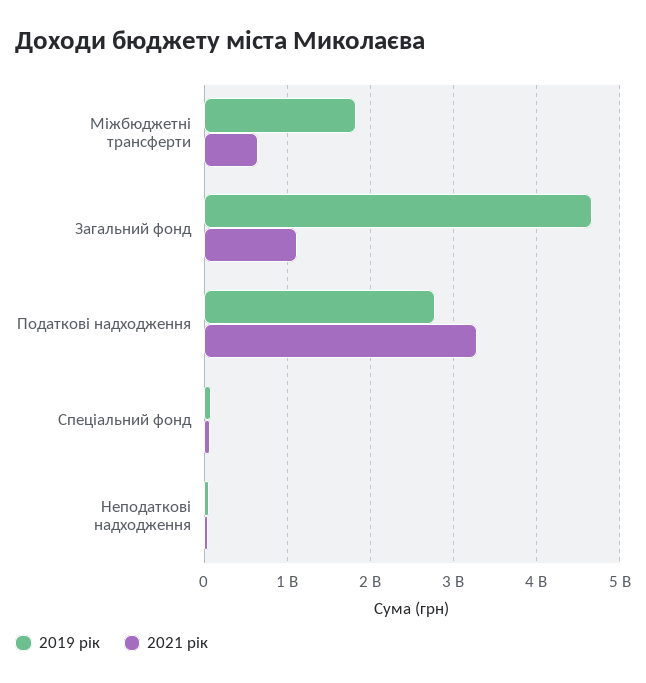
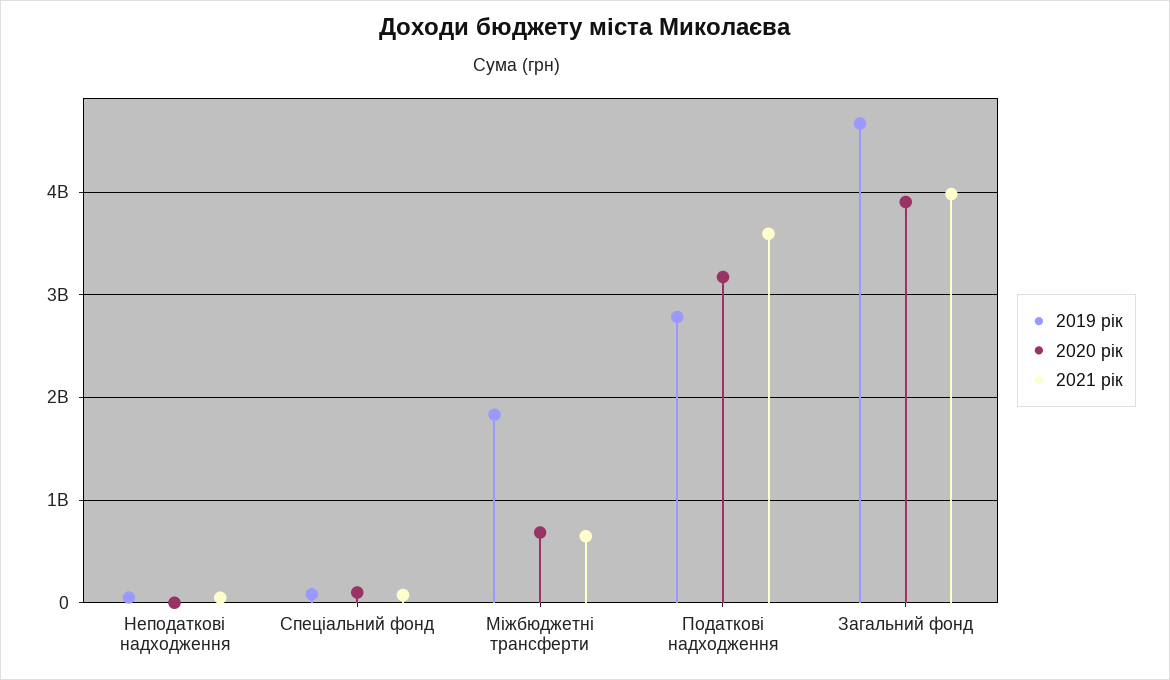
  {
    "2019 рік": {
      "Міжбюджетні трансферти": 1800000000,
      "Загальний фонд": 4700000000,
      "Податкові надходження": 2800000000,
      "Спеціальний фонд": 100000000,
      "Неподаткові надходження": 100000000
    },
    "2021 рік": {
      "Міжбюджетні трансферти": 600000000,
-     "Загальний фонд": 1100000000,
+     "Загальний фонд": 4000000000,
-     "Податкові надходження": 3300000000,
+     "Податкові надходження": 3600000000,
      "Спеціальний фонд": 100000000,
      "Неподаткові надходження": 0
-   }
+   },
+   "2020 рік": {
+     "Неподаткові надходження": 0,
+     "Спеціальний фонд": 100000000,
+     "Міжбюджетні трансферти": 700000000,
+     "Податкові надходження": 3200000000,
+     "Загальний фонд": 3900000000
+   }
  }

